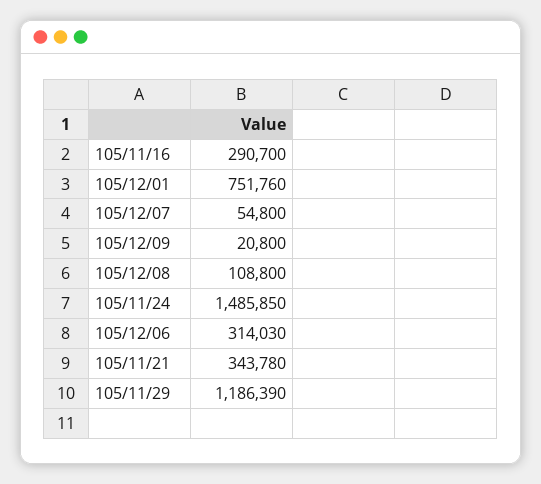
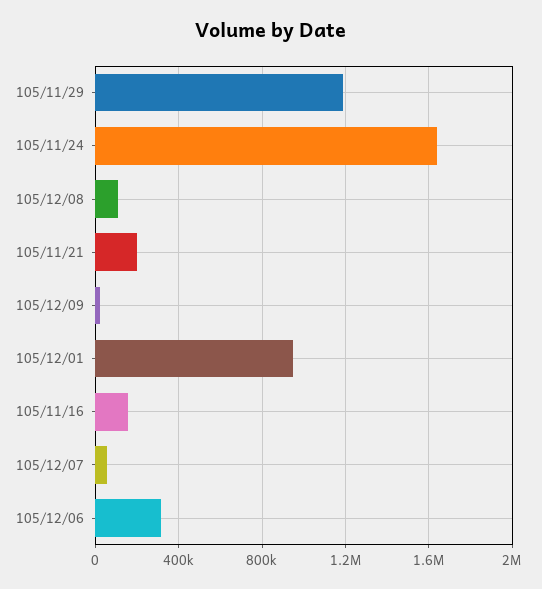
  {
-   "105/11/16": 290700,
+   "105/11/16": 150000,
-   "105/12/01": 751760,
+   "105/12/01": 950000,
    "105/12/07": 54800,
    "105/12/09": 20800,
    "105/12/08": 108800,
-   "105/11/24": 1485850,
+   "105/11/24": 1650000,
    "105/12/06": 314030,
-   "105/11/21": 343780,
+   "105/11/21": 200000,
    "105/11/29": 1186390
  }

